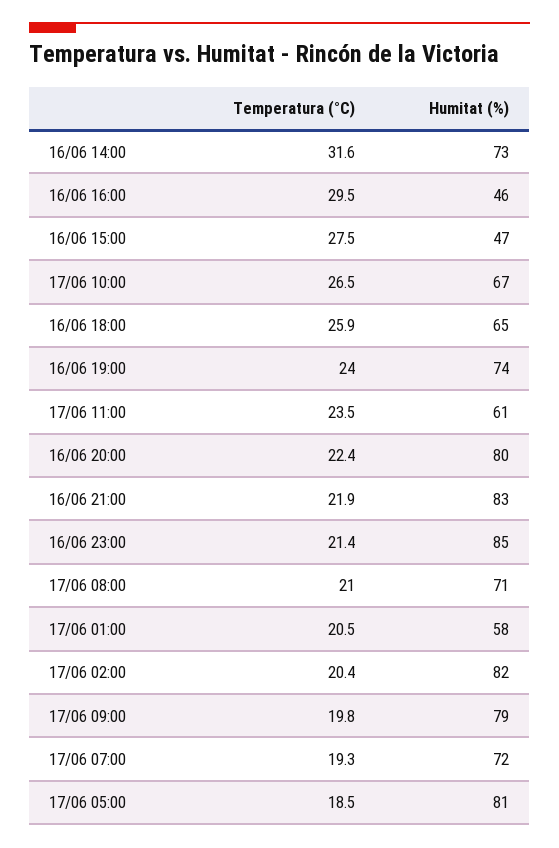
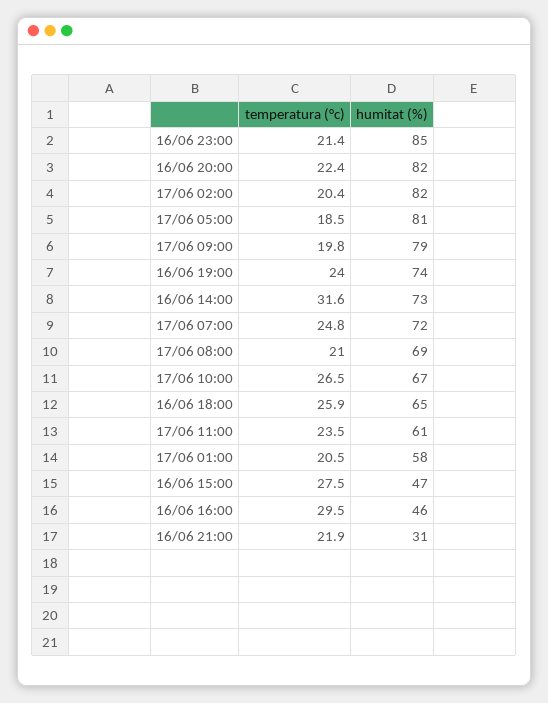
  {
    "Temperatura (°C)": {
      "16/06 14:00": 31.6,
      "16/06 16:00": 29.5,
      "16/06 15:00": 27.5,
      "17/06 10:00": 26.5,
      "16/06 18:00": 25.9,
      "16/06 19:00": 24,
      "17/06 11:00": 23.5,
      "16/06 20:00": 22.4,
      "16/06 21:00": 21.9,
      "16/06 23:00": 21.4,
      "17/06 08:00": 21,
      "17/06 01:00": 20.5,
      "17/06 02:00": 20.4,
      "17/06 09:00": 19.8,
-     "17/06 07:00": 19.3,
+     "17/06 07:00": 24.8,
      "17/06 05:00": 18.5
    },
    "Humitat (%)": {
      "16/06 14:00": 73,
      "16/06 16:00": 46,
      "16/06 15:00": 47,
      "17/06 10:00": 67,
      "16/06 18:00": 65,
      "16/06 19:00": 74,
      "17/06 11:00": 61,
-     "16/06 20:00": 80,
+     "16/06 20:00": 82,
-     "16/06 21:00": 83,
+     "16/06 21:00": 31,
      "16/06 23:00": 85,
-     "17/06 08:00": 71,
+     "17/06 08:00": 69,
      "17/06 01:00": 58,
      "17/06 02:00": 82,
      "17/06 09:00": 79,
      "17/06 07:00": 72,
      "17/06 05:00": 81
    }
  }

